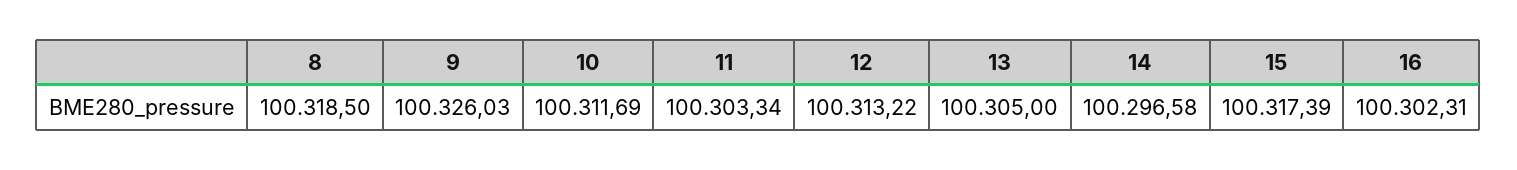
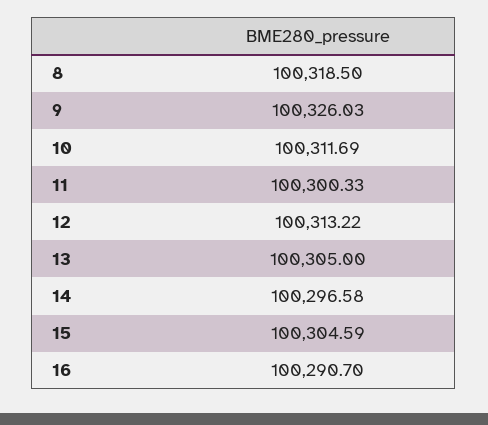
  {
    "8": 100318.5,
    "9": 100326.03,
    "10": 100311.69,
-   "11": 100303.34,
+   "11": 100300.33,
    "12": 100313.22,
    "13": 100305,
    "14": 100296.58,
-   "15": 100317.39,
+   "15": 100304.59,
-   "16": 100302.31
+   "16": 100290.7
  }

